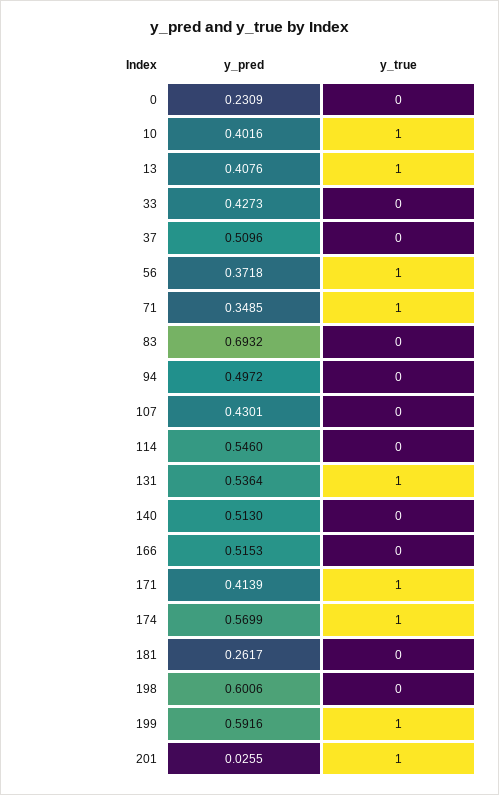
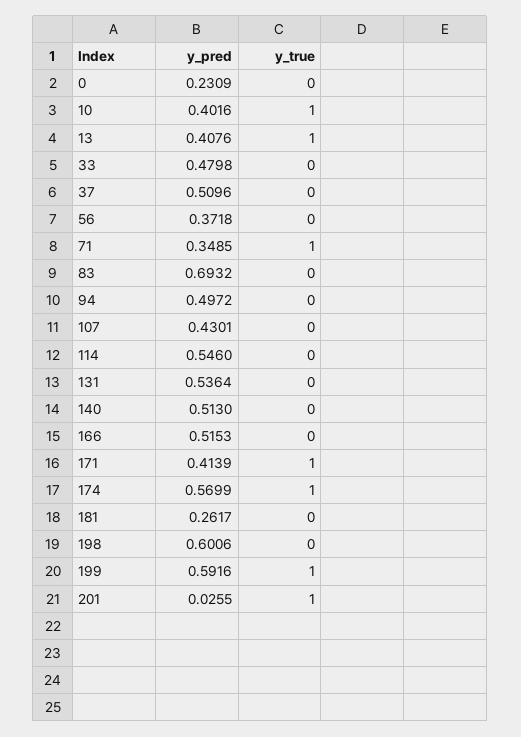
  {
    "y_pred": {
      "0": 0.2309,
      "10": 0.4016,
      "13": 0.4076,
-     "33": 0.4273,
+     "33": 0.4798,
      "37": 0.5096,
      "56": 0.3718,
      "71": 0.3485,
      "83": 0.6932,
      "94": 0.4972,
      "107": 0.4301,
      "114": 0.546,
      "131": 0.5364,
      "140": 0.513,
      "166": 0.5153,
      "171": 0.4139,
      "174": 0.5699,
      "181": 0.2617,
      "198": 0.6006,
      "199": 0.5916,
      "201": 0.0255
    },
    "y_true": {
      "0": 0,
      "10": 1,
      "13": 1,
      "33": 0,
      "37": 0,
-     "56": 1,
+     "56": 0,
      "71": 1,
      "83": 0,
      "94": 0,
      "107": 0,
      "114": 0,
-     "131": 1,
+     "131": 0,
      "140": 0,
      "166": 0,
      "171": 1,
      "174": 1,
      "181": 0,
      "198": 0,
      "199": 1,
      "201": 1
    }
  }

